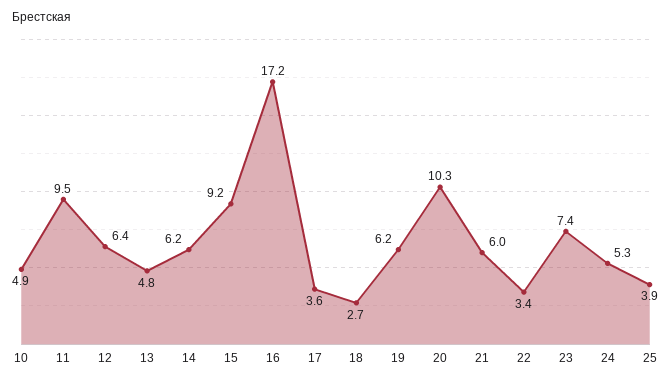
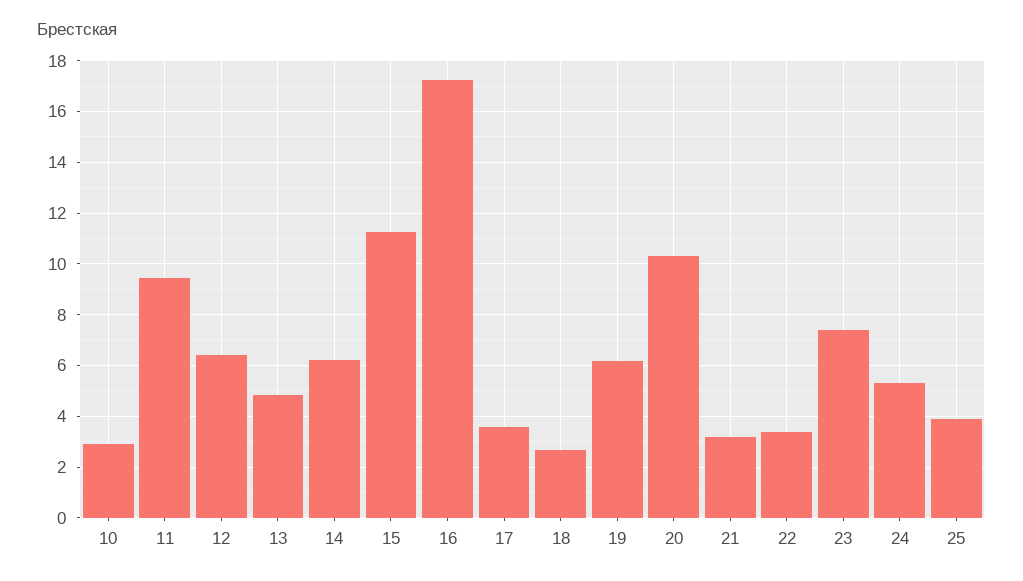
  {
-   "10": 4.9,
+   "10": 3,
    "11": 9.5,
    "12": 6.4,
    "13": 4.8,
    "14": 6.2,
-   "15": 9.2,
+   "15": 11.25,
    "16": 17.2,
    "17": 3.6,
    "18": 2.7,
    "19": 6.2,
    "20": 10.3,
-   "21": 6,
+   "21": 3.25,
    "22": 3.4,
    "23": 7.4,
    "24": 5.3,
    "25": 3.9
  }

